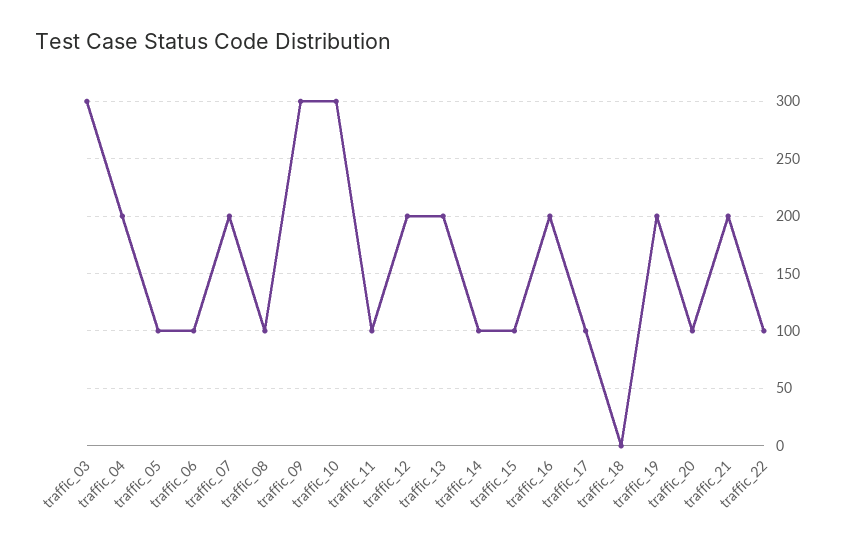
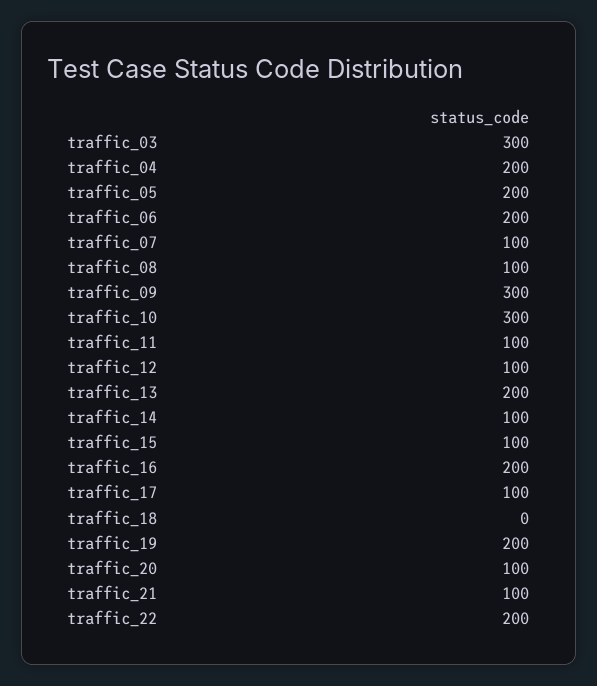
  {
    "traffic_03": 300,
    "traffic_04": 200,
-   "traffic_05": 100,
+   "traffic_05": 200,
-   "traffic_06": 100,
+   "traffic_06": 200,
-   "traffic_07": 200,
+   "traffic_07": 100,
    "traffic_08": 100,
    "traffic_09": 300,
    "traffic_10": 300,
    "traffic_11": 100,
-   "traffic_12": 200,
+   "traffic_12": 100,
    "traffic_13": 200,
    "traffic_14": 100,
    "traffic_15": 100,
    "traffic_16": 200,
    "traffic_17": 100,
    "traffic_18": 0,
    "traffic_19": 200,
    "traffic_20": 100,
-   "traffic_21": 200,
+   "traffic_21": 100,
-   "traffic_22": 100
+   "traffic_22": 200
  }

